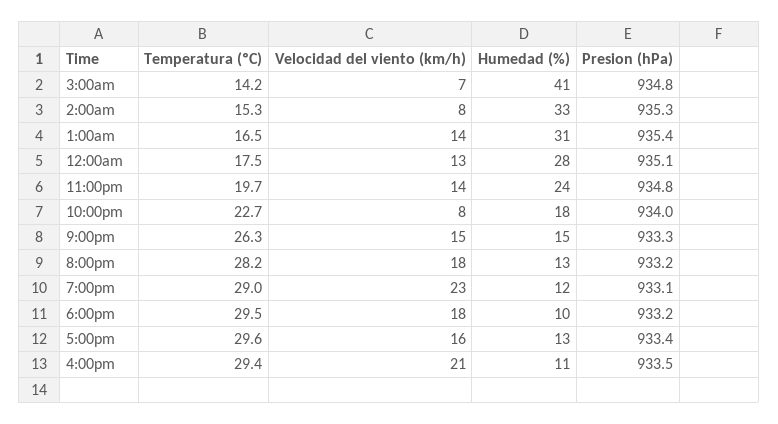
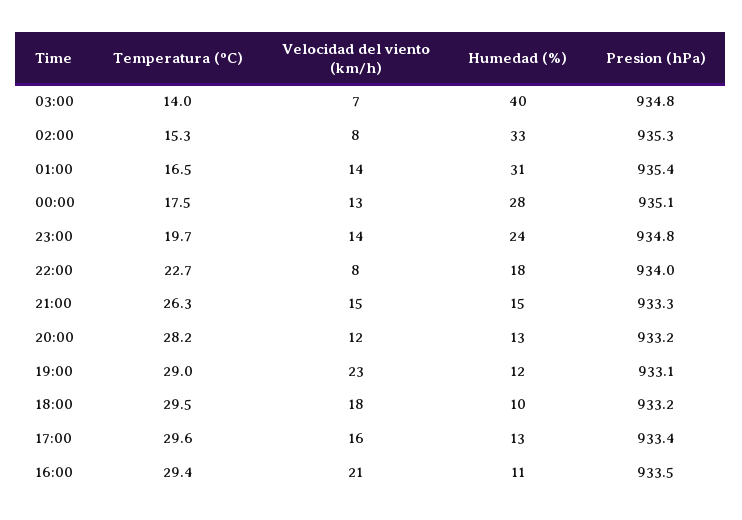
  {
    "Temperatura (ºC)": {
-     "3:00am": 14.2,
+     "3:00am": 14,
      "2:00am": 15.3,
      "1:00am": 16.5,
      "12:00am": 17.5,
      "11:00pm": 19.7,
      "10:00pm": 22.7,
      "9:00pm": 26.3,
      "8:00pm": 28.2,
      "7:00pm": 29,
      "6:00pm": 29.5,
      "5:00pm": 29.6,
      "4:00pm": 29.4
    },
    "Velocidad del viento (km/h)": {
      "3:00am": 7,
      "2:00am": 8,
      "1:00am": 14,
      "12:00am": 13,
      "11:00pm": 14,
      "10:00pm": 8,
      "9:00pm": 15,
-     "8:00pm": 18,
+     "8:00pm": 12,
      "7:00pm": 23,
      "6:00pm": 18,
      "5:00pm": 16,
      "4:00pm": 21
    },
    "Humedad (%)": {
-     "3:00am": 41,
+     "3:00am": 40,
      "2:00am": 33,
      "1:00am": 31,
      "12:00am": 28,
      "11:00pm": 24,
      "10:00pm": 18,
      "9:00pm": 15,
      "8:00pm": 13,
      "7:00pm": 12,
      "6:00pm": 10,
      "5:00pm": 13,
      "4:00pm": 11
    },
    "Presion (hPa)": {
      "3:00am": 934.8,
      "2:00am": 935.3,
      "1:00am": 935.4,
      "12:00am": 935.1,
      "11:00pm": 934.8,
      "10:00pm": 934,
      "9:00pm": 933.3,
      "8:00pm": 933.2,
      "7:00pm": 933.1,
      "6:00pm": 933.2,
      "5:00pm": 933.4,
      "4:00pm": 933.5
    }
  }

